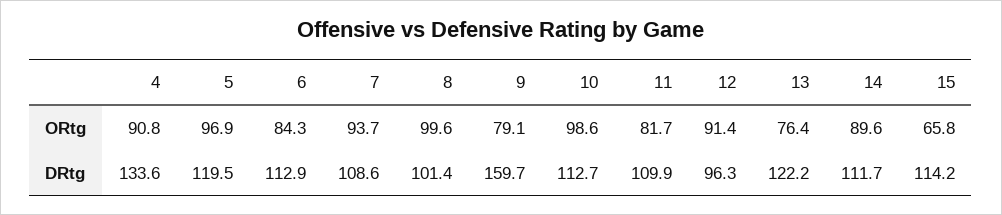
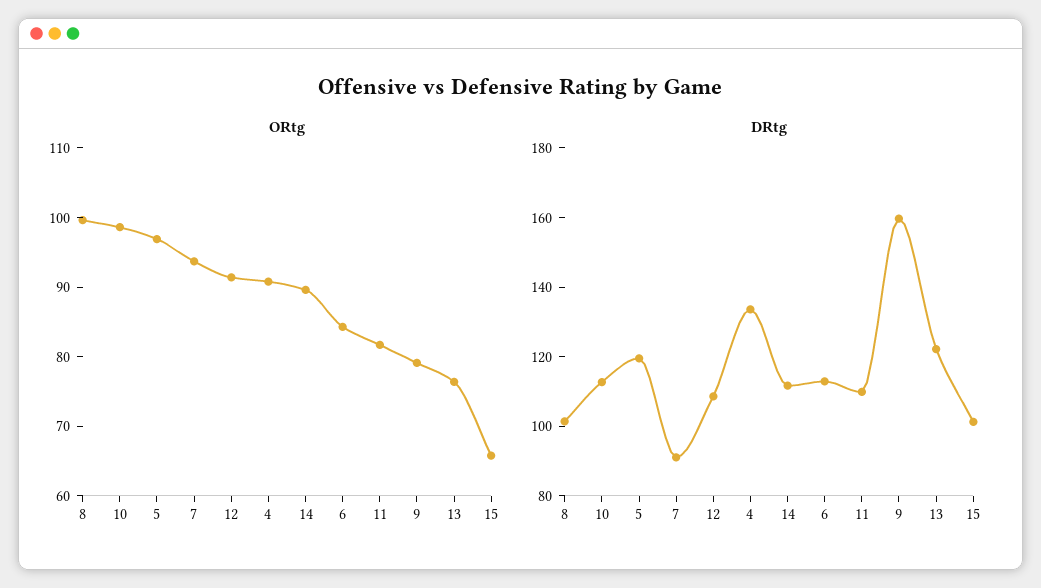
  {
    "ORtg": {
      "4": 90.8,
      "5": 96.9,
      "6": 84.3,
      "7": 93.7,
      "8": 99.6,
      "9": 79.1,
      "10": 98.6,
      "11": 81.7,
      "12": 91.4,
      "13": 76.4,
      "14": 89.6,
      "15": 65.8
    },
    "DRtg": {
      "4": 133.6,
      "5": 119.5,
      "6": 112.9,
-     "7": 108.6,
+     "7": 90,
      "8": 101.4,
      "9": 159.7,
      "10": 112.7,
      "11": 109.9,
-     "12": 96.3,
+     "12": 110,
      "13": 122.2,
      "14": 111.7,
-     "15": 114.2
+     "15": 100
    }
  }

